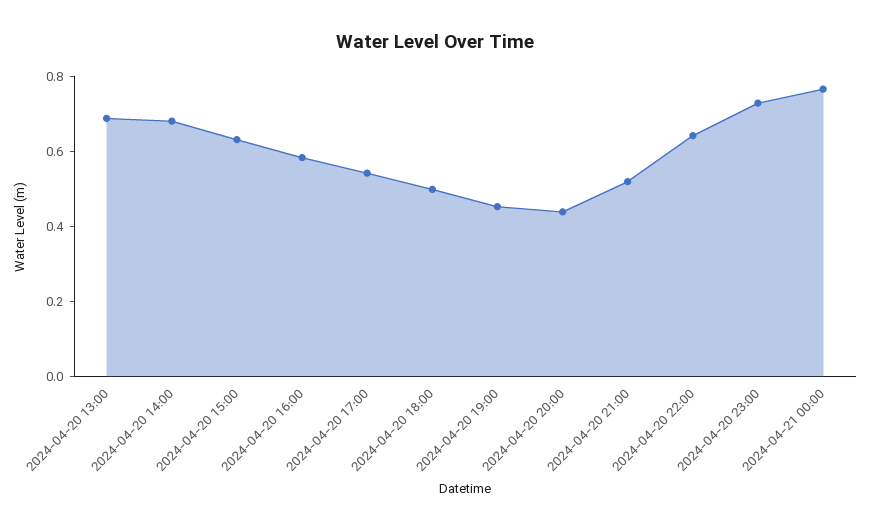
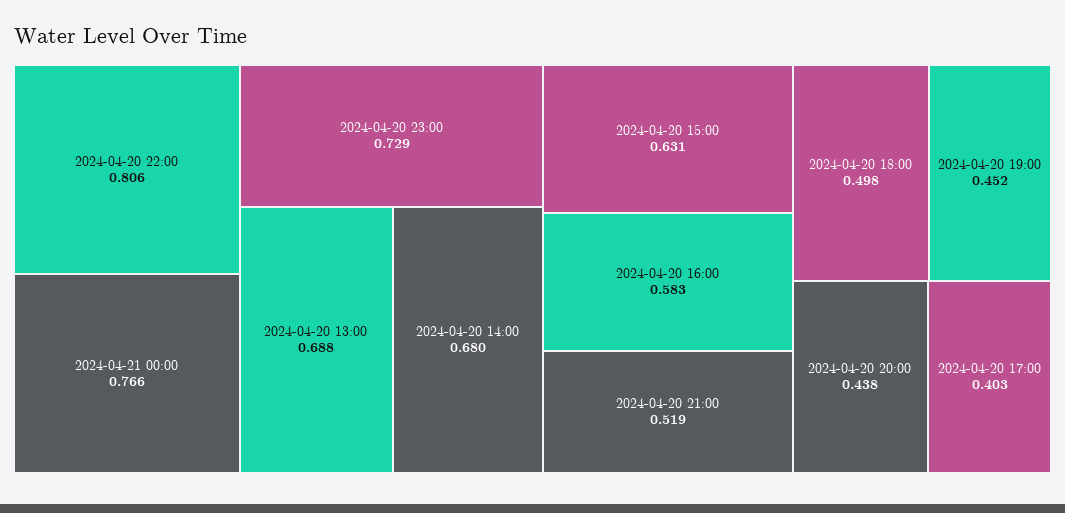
  {
    "2024-04-20 13:00": 0.688,
    "2024-04-20 14:00": 0.68,
    "2024-04-20 15:00": 0.631,
    "2024-04-20 16:00": 0.583,
-   "2024-04-20 17:00": 0.55,
+   "2024-04-20 17:00": 0.403,
    "2024-04-20 18:00": 0.498,
    "2024-04-20 19:00": 0.452,
    "2024-04-20 20:00": 0.438,
    "2024-04-20 21:00": 0.519,
-   "2024-04-20 22:00": 0.65,
+   "2024-04-20 22:00": 0.806,
    "2024-04-20 23:00": 0.729,
    "2024-04-21 00:00": 0.766
  }

